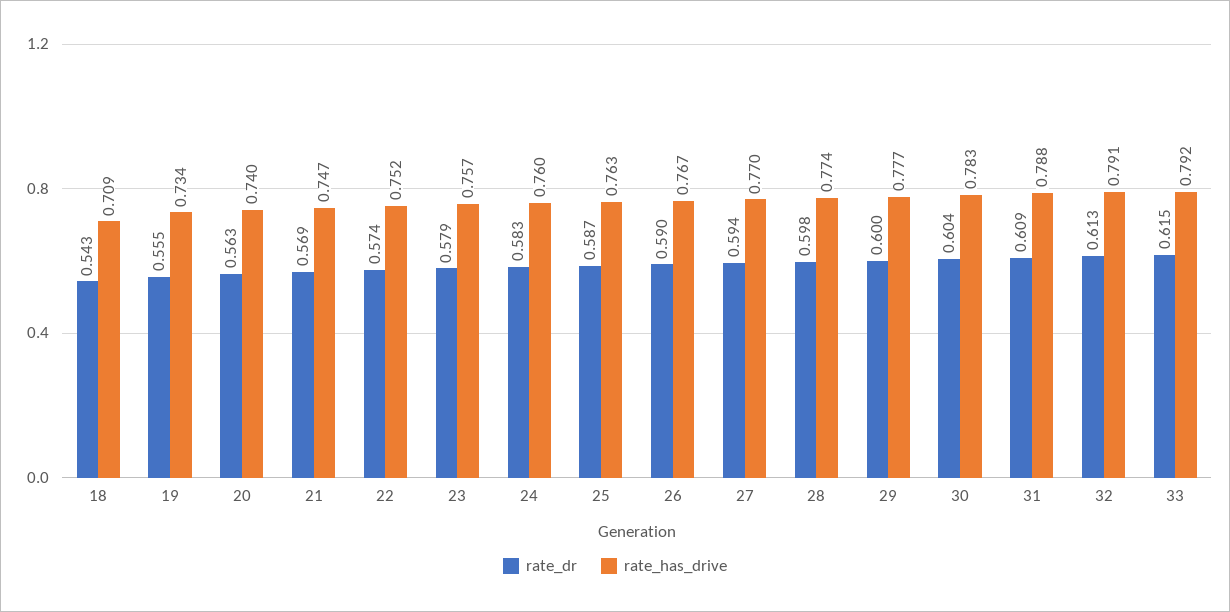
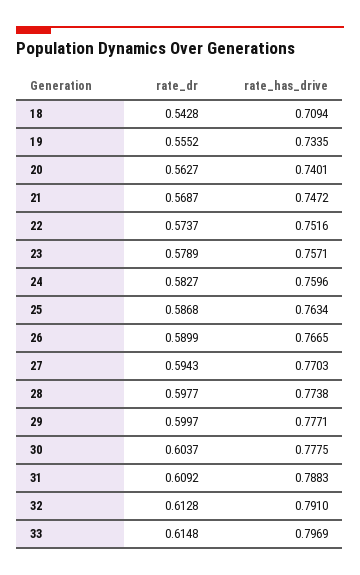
  {
    "rate_dr": {
      "18": 0.5428,
      "19": 0.5552,
      "20": 0.5627,
      "21": 0.5687,
      "22": 0.5737,
      "23": 0.5789,
      "24": 0.5827,
      "25": 0.5868,
      "26": 0.5899,
      "27": 0.5943,
      "28": 0.5977,
      "29": 0.5997,
      "30": 0.6037,
      "31": 0.6092,
      "32": 0.6128,
      "33": 0.6148
    },
    "rate_has_drive": {
      "18": 0.7094,
      "19": 0.7335,
      "20": 0.7401,
      "21": 0.7472,
      "22": 0.7516,
      "23": 0.7571,
      "24": 0.7596,
      "25": 0.7634,
      "26": 0.7665,
      "27": 0.7703,
      "28": 0.7738,
      "29": 0.7771,
-     "30": 0.783,
+     "30": 0.7775,
      "31": 0.7883,
      "32": 0.791,
-     "33": 0.792
+     "33": 0.7969
    }
  }

